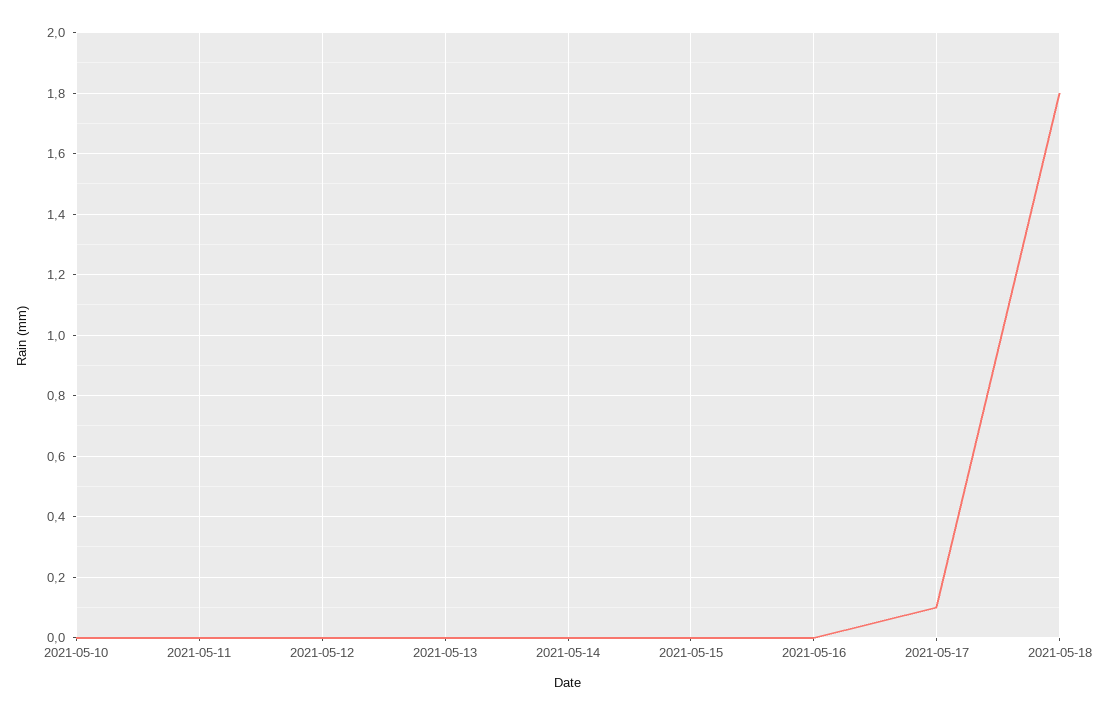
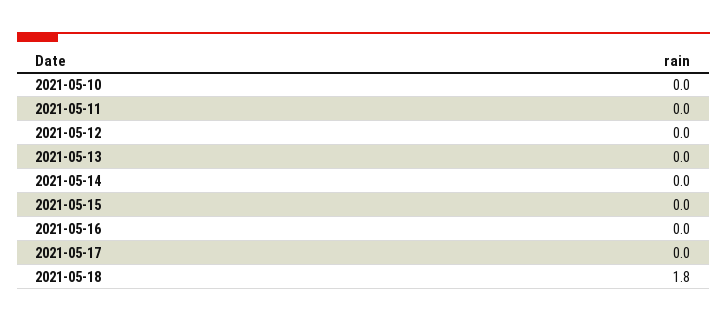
  {
    "2021-05-10": 0,
    "2021-05-11": 0,
    "2021-05-12": 0,
    "2021-05-13": 0,
    "2021-05-14": 0,
    "2021-05-15": 0,
    "2021-05-16": 0,
-   "2021-05-17": 0.1,
+   "2021-05-17": 0,
    "2021-05-18": 1.8
  }

